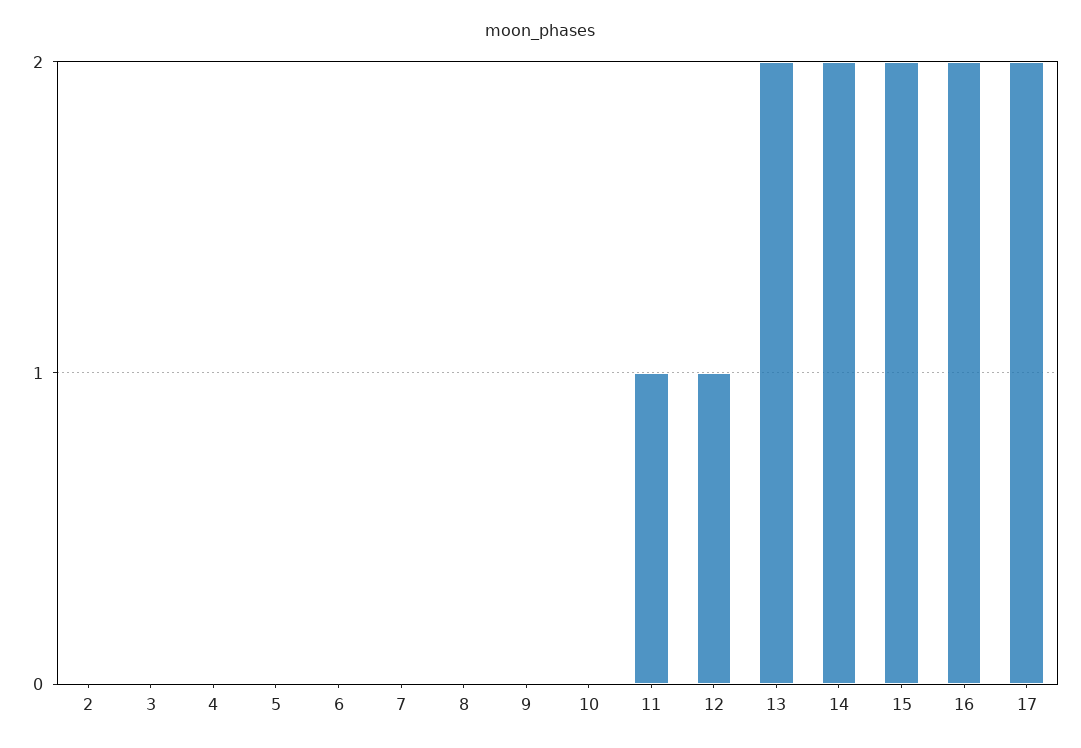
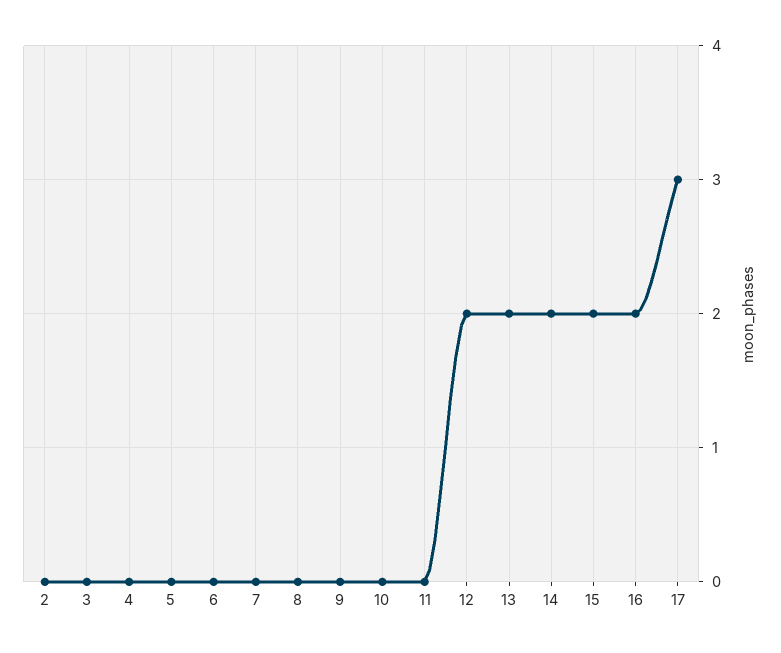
  {
    "2": 0,
    "3": 0,
    "4": 0,
    "5": 0,
    "6": 0,
    "7": 0,
    "8": 0,
    "9": 0,
    "10": 0,
-   "11": 1,
+   "11": 0,
-   "12": 1,
+   "12": 2,
    "13": 2,
    "14": 2,
    "15": 2,
    "16": 2,
-   "17": 2
+   "17": 3
  }

